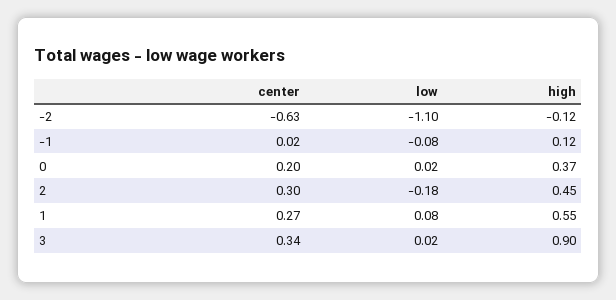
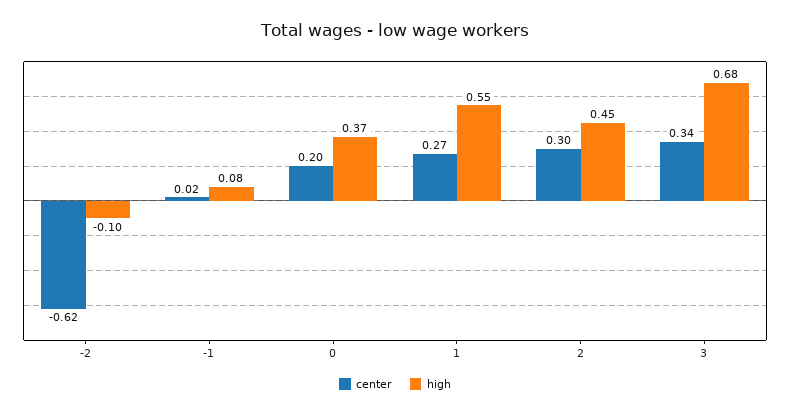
  {
    "center": {
-     "-2": -0.63,
+     "-2": -0.62,
      "-1": 0.02,
      "0": 0.2,
      "2": 0.3,
      "1": 0.27,
      "3": 0.34
    },
-   "low": {
-     "-2": -1.1,
-     "-1": -0.08,
-     "0": 0.02,
-     "2": -0.18,
-     "1": 0.08,
-     "3": 0.02
-   },
    "high": {
-     "-2": -0.12,
+     "-2": -0.1,
-     "-1": 0.12,
+     "-1": 0.08,
      "0": 0.37,
      "2": 0.45,
      "1": 0.55,
-     "3": 0.9
+     "3": 0.68
    }
  }

